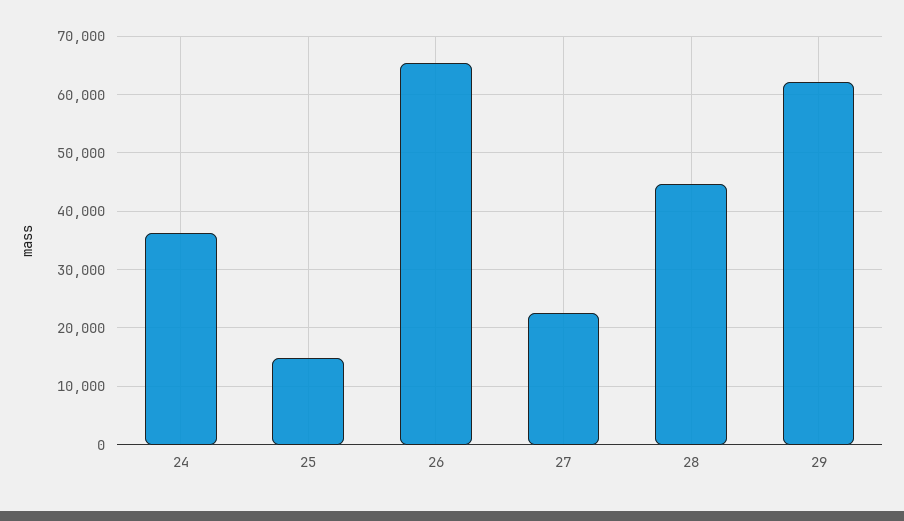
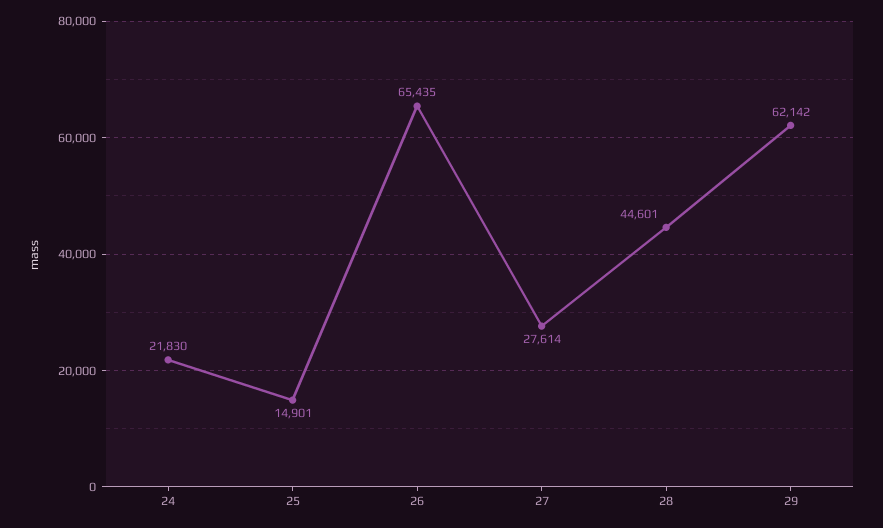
  {
-   "24": 36000,
+   "24": 21830,
    "25": 14901,
    "26": 65435,
-   "27": 22000,
+   "27": 27614,
    "28": 44601,
    "29": 62142
  }

